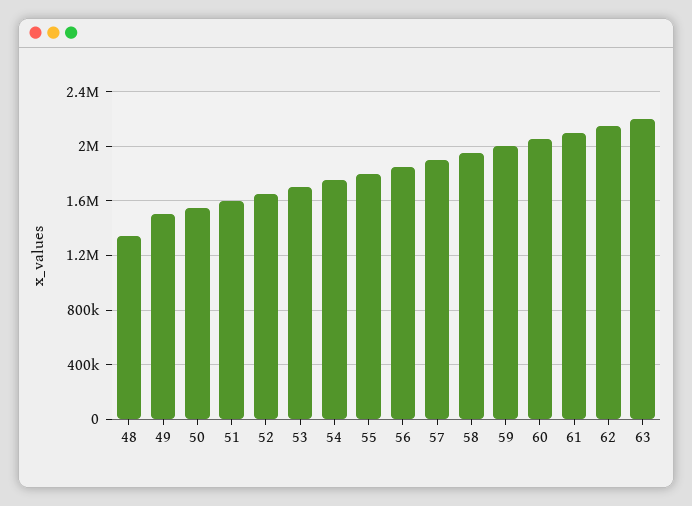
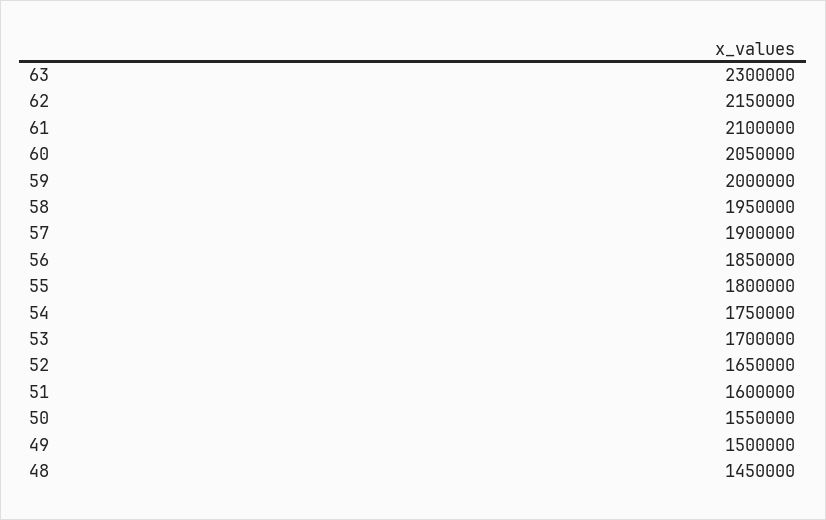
  {
-   "48": 1350000,
+   "48": 1450000,
    "49": 1500000,
    "50": 1550000,
    "51": 1600000,
    "52": 1650000,
    "53": 1700000,
    "54": 1750000,
    "55": 1800000,
    "56": 1850000,
    "57": 1900000,
    "58": 1950000,
    "59": 2000000,
    "60": 2050000,
    "61": 2100000,
    "62": 2150000,
-   "63": 2200000
+   "63": 2300000
  }

